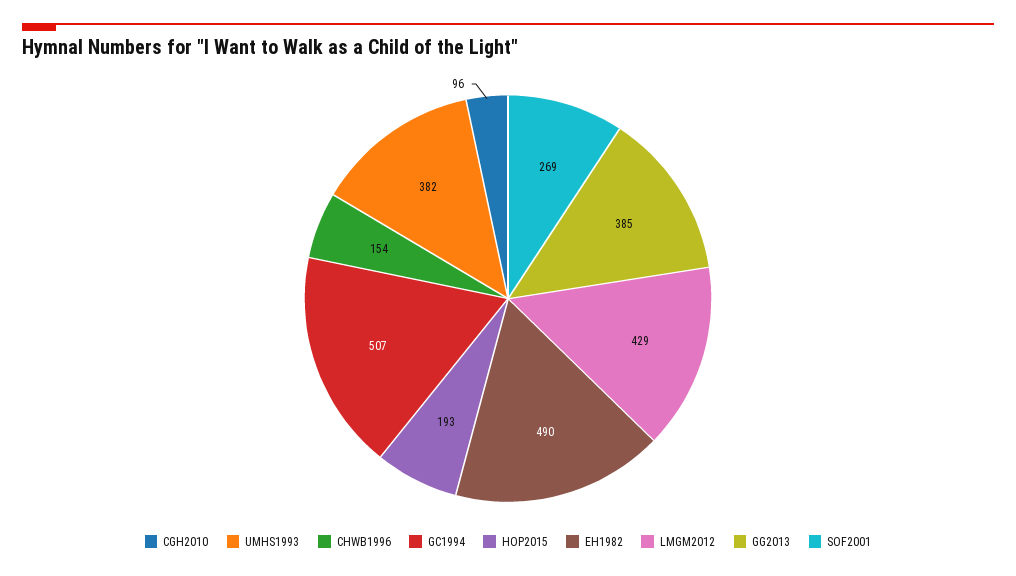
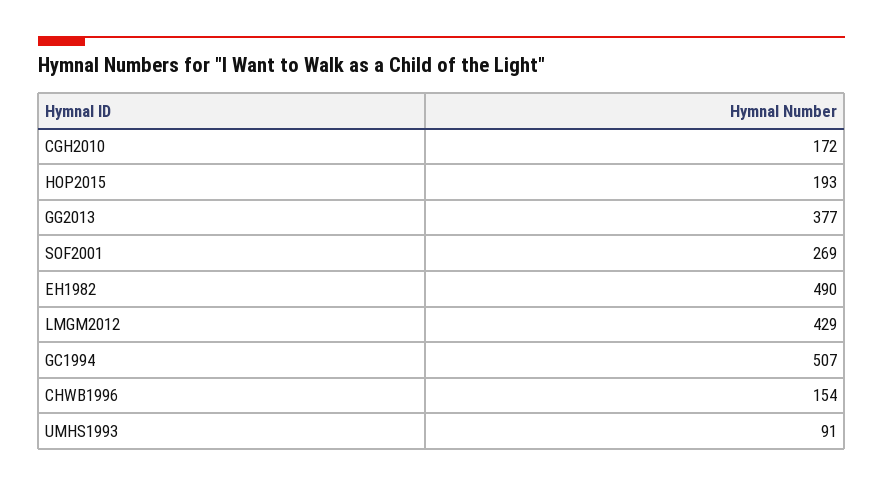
  {
-   "CGH2010": 96,
+   "CGH2010": 172,
-   "UMHS1993": 382,
+   "UMHS1993": 91,
    "CHWB1996": 154,
    "GC1994": 507,
    "HOP2015": 193,
    "EH1982": 490,
    "LMGM2012": 429,
-   "GG2013": 385,
+   "GG2013": 377,
    "SOF2001": 269
  }

